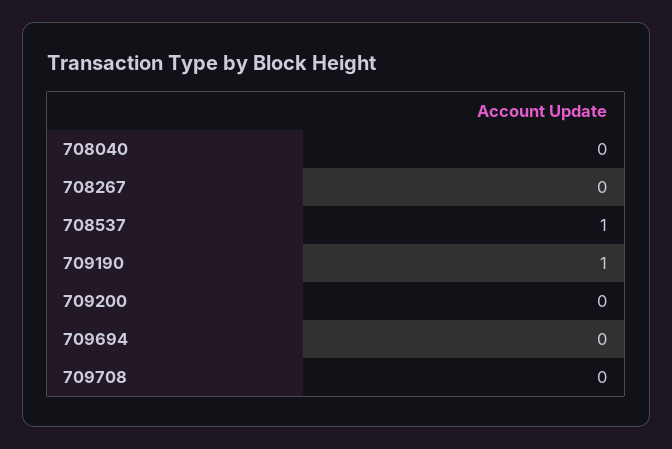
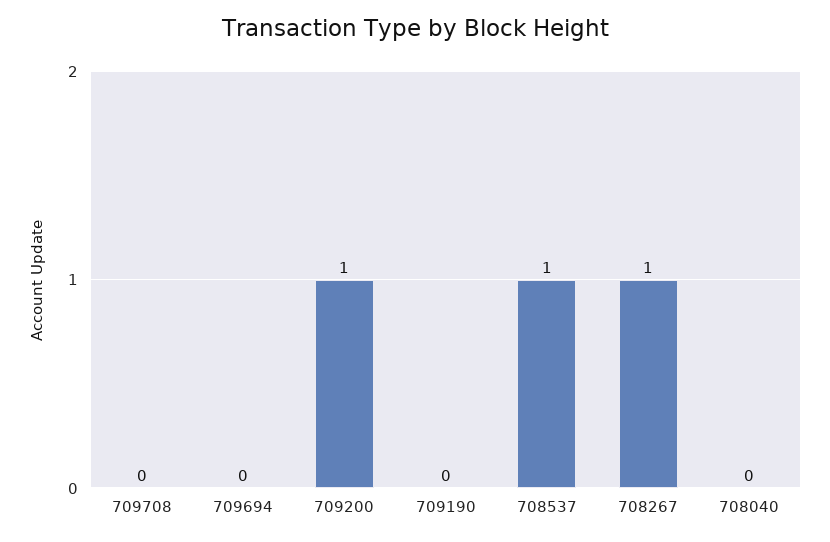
  {
    "708040": 0,
-   "708267": 0,
+   "708267": 1,
    "708537": 1,
-   "709190": 1,
+   "709190": 0,
-   "709200": 0,
+   "709200": 1,
    "709694": 0,
    "709708": 0
  }

